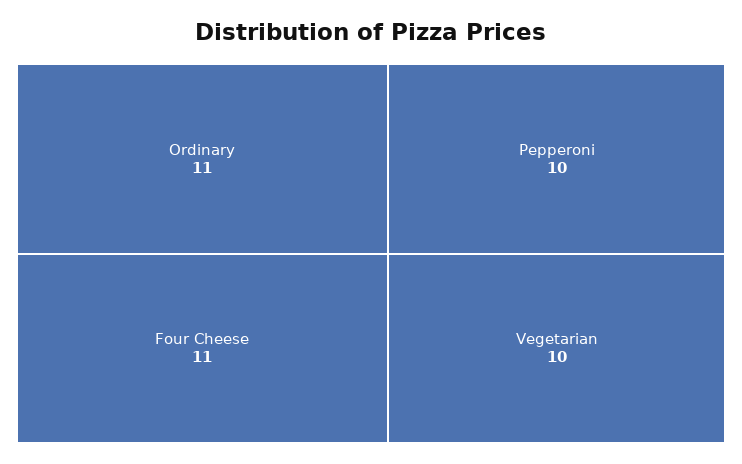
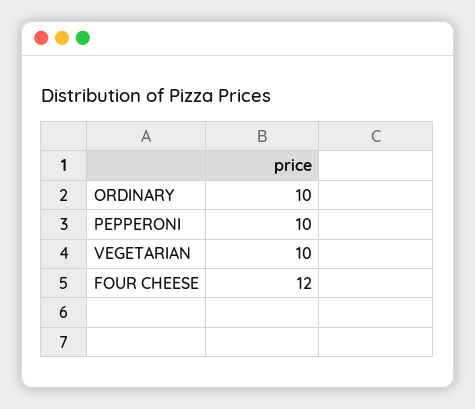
  {
-   "Ordinary": 11,
+   "Ordinary": 10,
-   "Four Cheese": 11,
+   "Four Cheese": 12,
    "Pepperoni": 10,
    "Vegetarian": 10
  }

